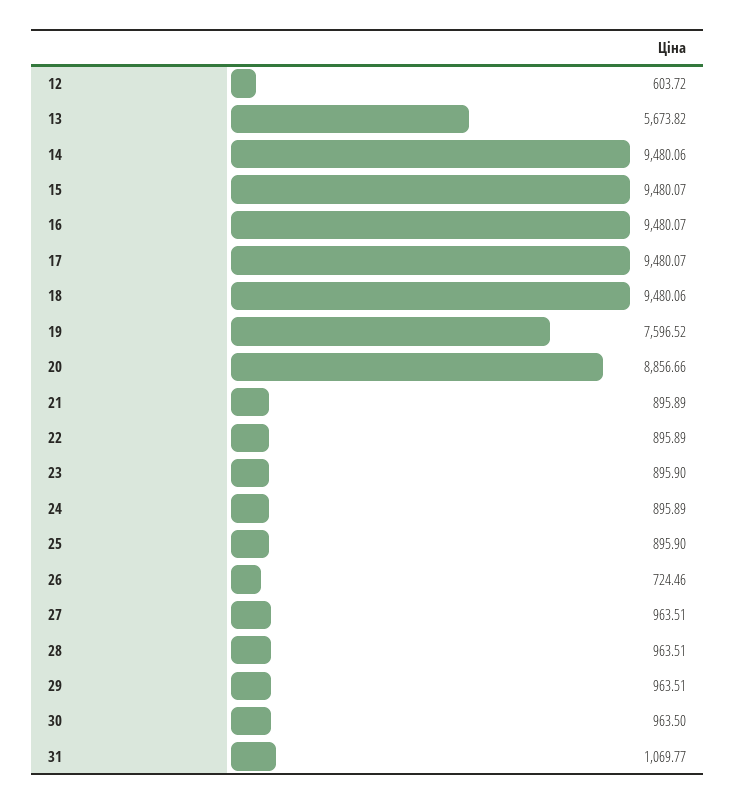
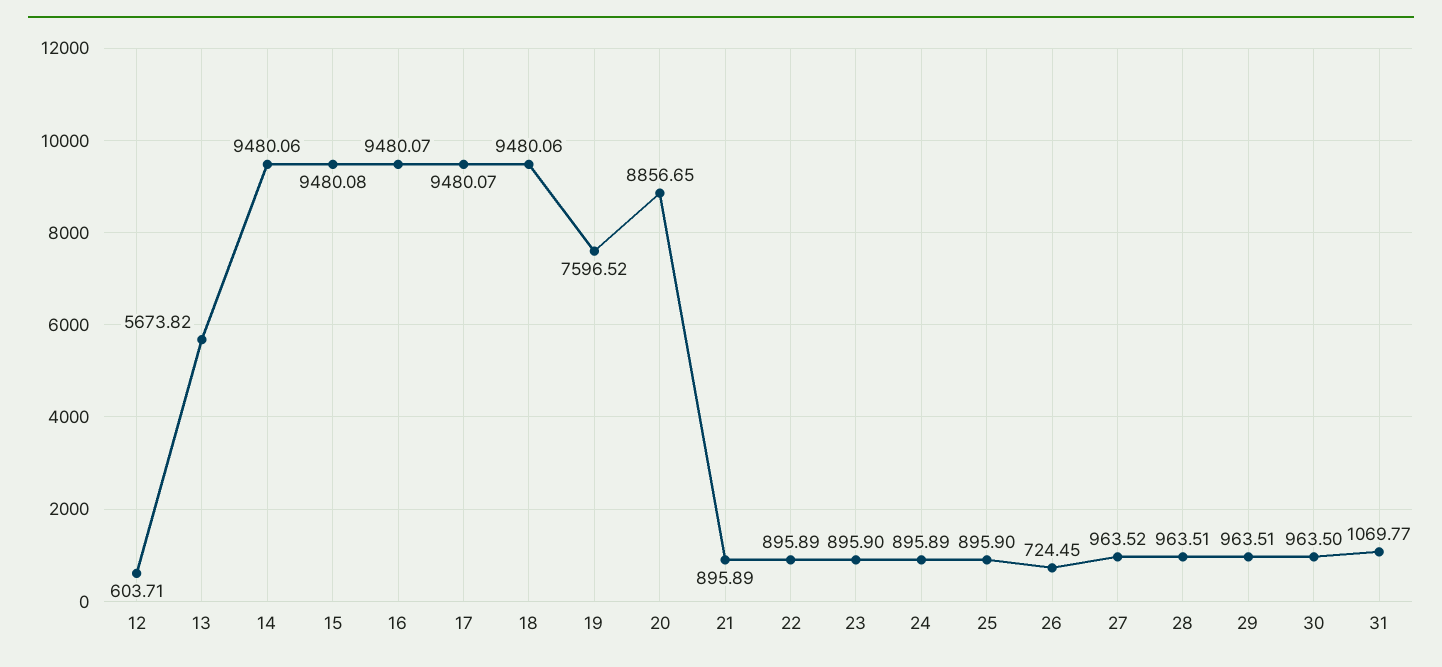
  {
-   "12": 603.72,
+   "12": 603.71,
    "13": 5673.82,
    "14": 9480.06,
-   "15": 9480.07,
+   "15": 9480.08,
    "16": 9480.07,
    "17": 9480.07,
    "18": 9480.06,
    "19": 7596.52,
-   "20": 8856.66,
+   "20": 8856.65,
    "21": 895.89,
    "22": 895.89,
    "23": 895.9,
    "24": 895.89,
    "25": 895.9,
-   "26": 724.46,
+   "26": 724.45,
-   "27": 963.51,
+   "27": 963.52,
    "28": 963.51,
    "29": 963.51,
    "30": 963.5,
    "31": 1069.77
  }

